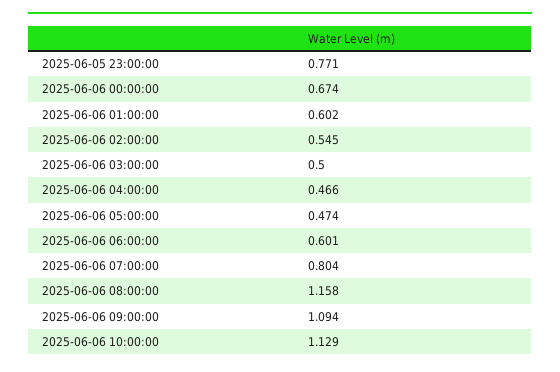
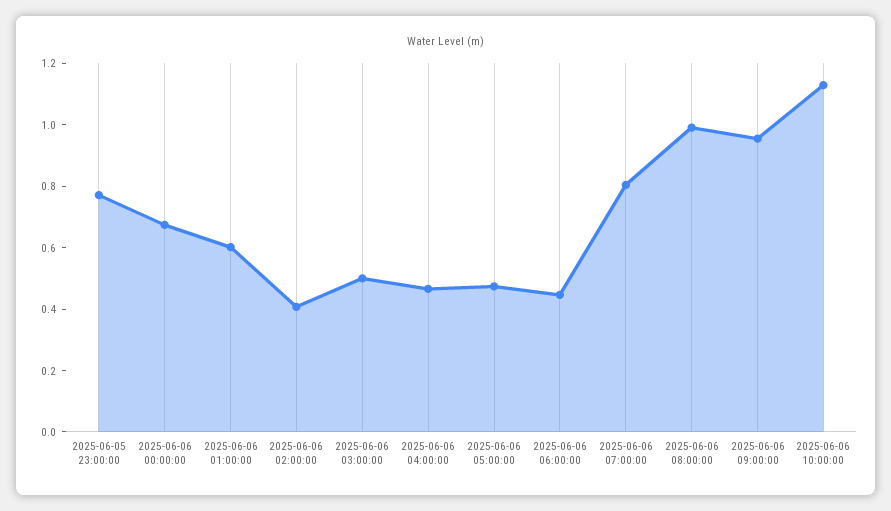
  {
    "2025-06-05 23:00:00": 0.771,
    "2025-06-06 00:00:00": 0.674,
    "2025-06-06 01:00:00": 0.602,
-   "2025-06-06 02:00:00": 0.545,
+   "2025-06-06 02:00:00": 0.4,
    "2025-06-06 03:00:00": 0.5,
    "2025-06-06 04:00:00": 0.466,
    "2025-06-06 05:00:00": 0.474,
-   "2025-06-06 06:00:00": 0.601,
+   "2025-06-06 06:00:00": 0.45,
    "2025-06-06 07:00:00": 0.804,
-   "2025-06-06 08:00:00": 1.158,
+   "2025-06-06 08:00:00": 1,
-   "2025-06-06 09:00:00": 1.094,
+   "2025-06-06 09:00:00": 0.95,
    "2025-06-06 10:00:00": 1.129
  }

